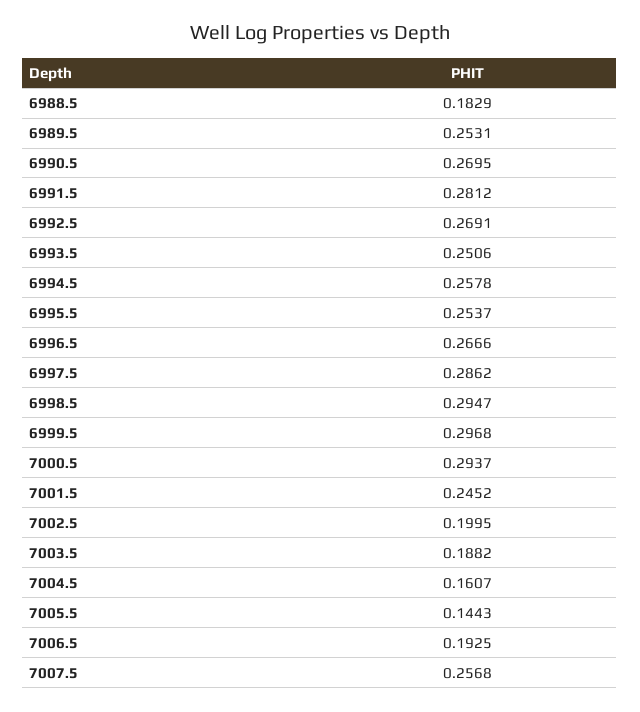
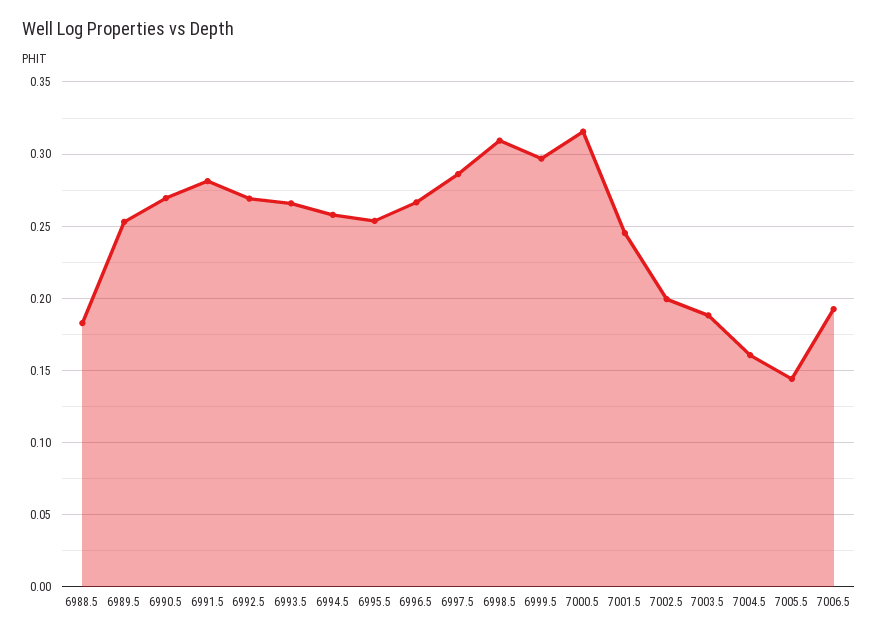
  {
    "6988.5": 0.1829,
    "6989.5": 0.2531,
    "6990.5": 0.2695,
    "6991.5": 0.2812,
    "6992.5": 0.2691,
-   "6993.5": 0.2506,
+   "6993.5": 0.265,
    "6994.5": 0.2578,
    "6995.5": 0.2537,
    "6996.5": 0.2666,
    "6997.5": 0.2862,
-   "6998.5": 0.2947,
+   "6998.5": 0.31,
    "6999.5": 0.2968,
-   "7000.5": 0.2937,
+   "7000.5": 0.315,
    "7001.5": 0.2452,
    "7002.5": 0.1995,
    "7003.5": 0.1882,
    "7004.5": 0.1607,
    "7005.5": 0.1443,
-   "7006.5": 0.1925,
+   "7006.5": 0.1925
-   "7007.5": 0.2568
  }

